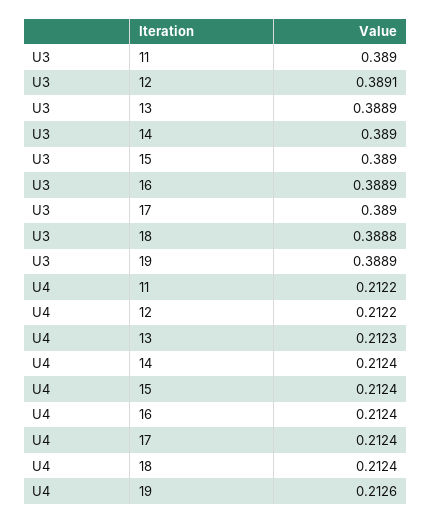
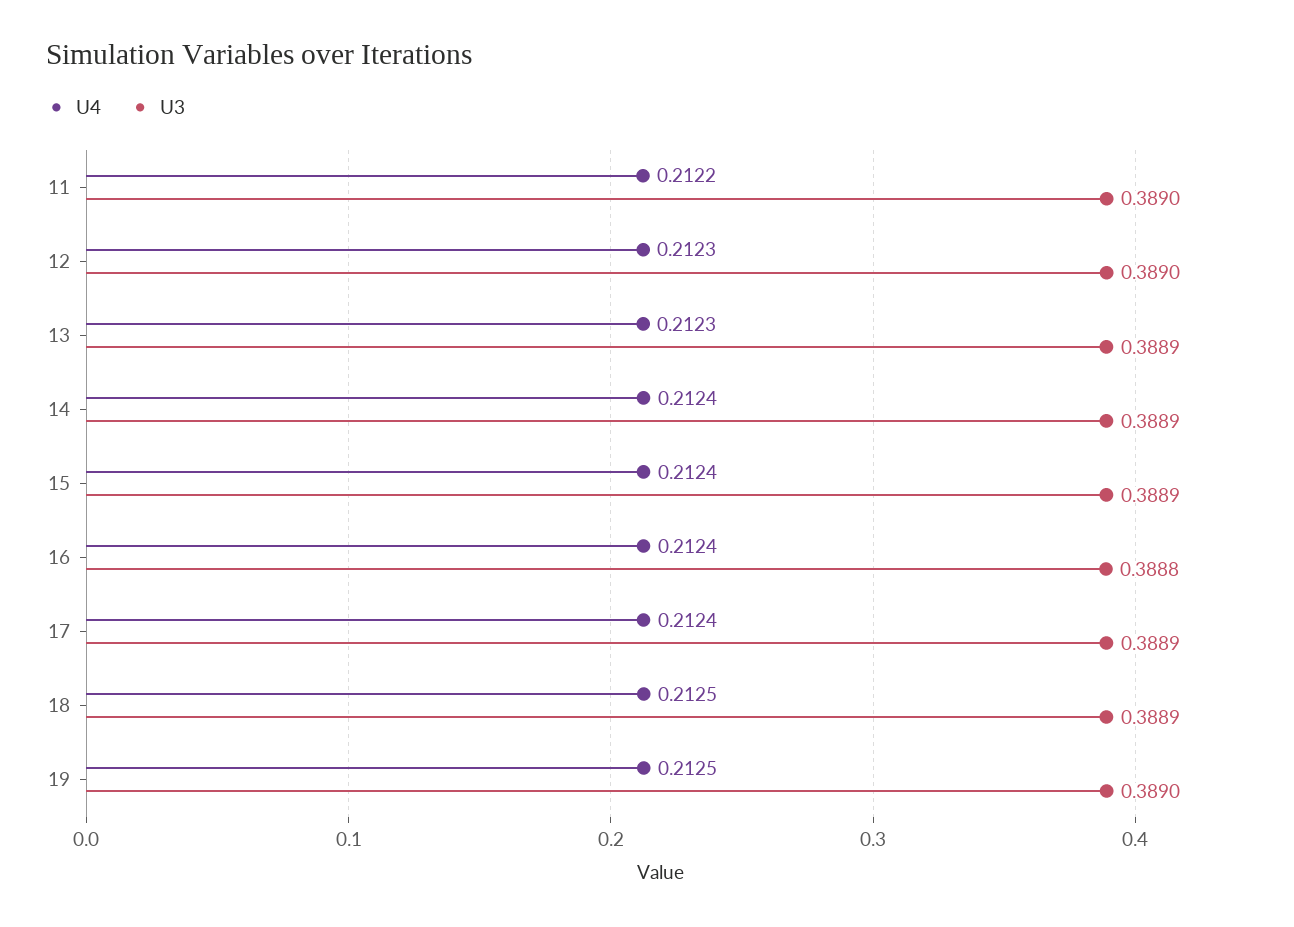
  {
    "U3": {
      "11": 0.389,
-     "12": 0.3891,
+     "12": 0.389,
      "13": 0.3889,
-     "14": 0.389,
+     "14": 0.3889,
-     "15": 0.389,
+     "15": 0.3889,
-     "16": 0.3889,
+     "16": 0.3888,
-     "17": 0.389,
+     "17": 0.3889,
-     "18": 0.3888,
+     "18": 0.3889,
-     "19": 0.3889
+     "19": 0.389
    },
    "U4": {
      "11": 0.2122,
-     "12": 0.2122,
+     "12": 0.2123,
      "13": 0.2123,
      "14": 0.2124,
      "15": 0.2124,
      "16": 0.2124,
      "17": 0.2124,
-     "18": 0.2124,
+     "18": 0.2125,
-     "19": 0.2126
+     "19": 0.2125
    }
  }

